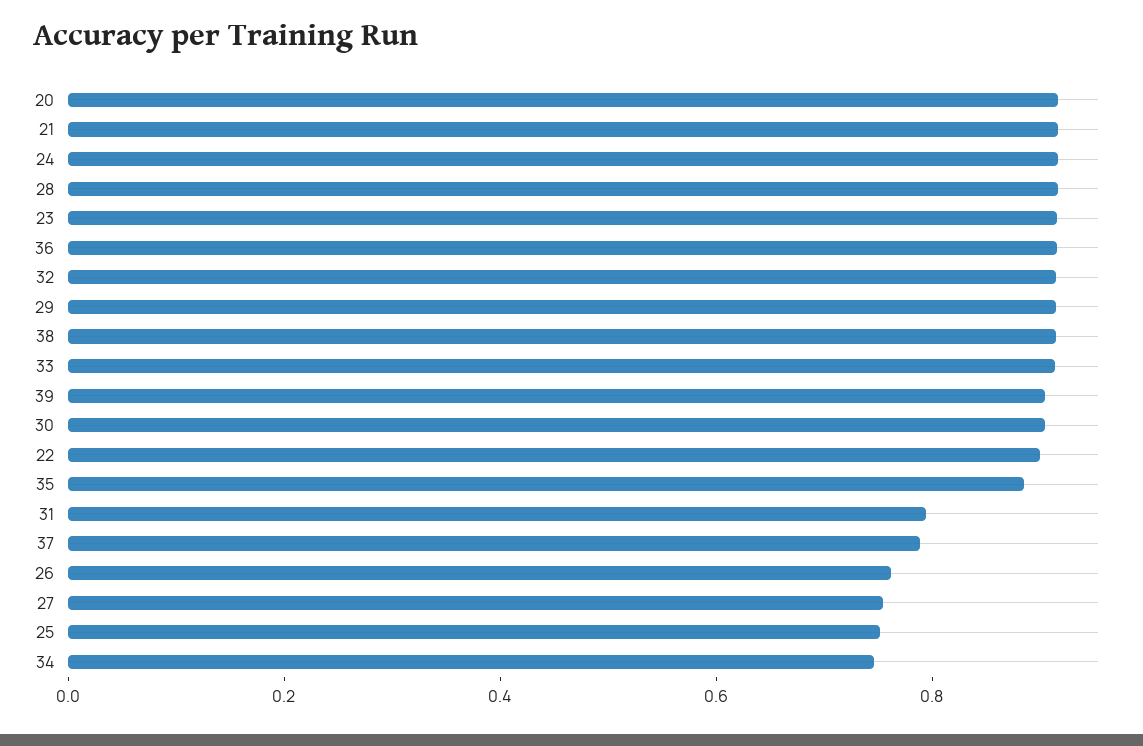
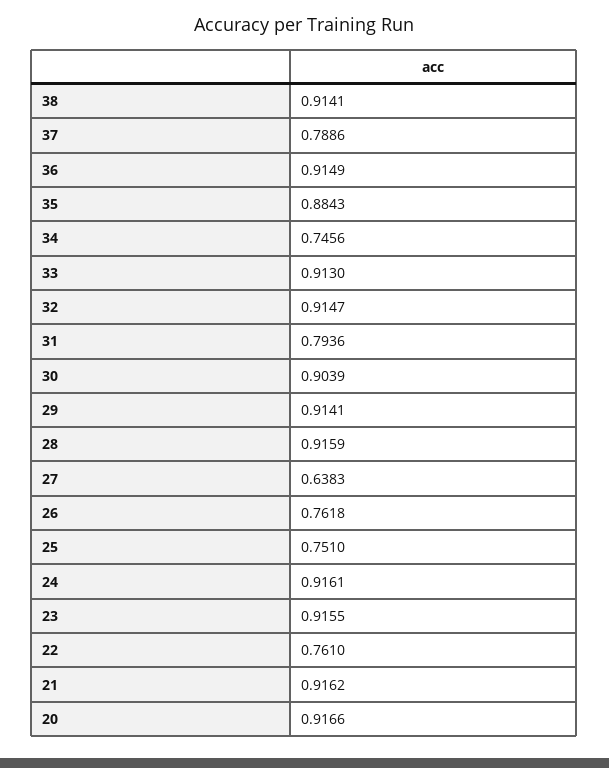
  {
    "20": 0.9166,
    "21": 0.9162,
    "24": 0.9161,
    "28": 0.9159,
    "23": 0.9155,
    "36": 0.9149,
    "32": 0.9147,
    "29": 0.9141,
    "38": 0.9141,
    "33": 0.913,
-   "39": 0.9,
    "30": 0.9039,
-   "22": 0.9,
+   "22": 0.761,
    "35": 0.8843,
    "31": 0.7936,
    "37": 0.7886,
    "26": 0.7618,
-   "27": 0.75,
+   "27": 0.6383,
    "25": 0.751,
    "34": 0.7456
  }

